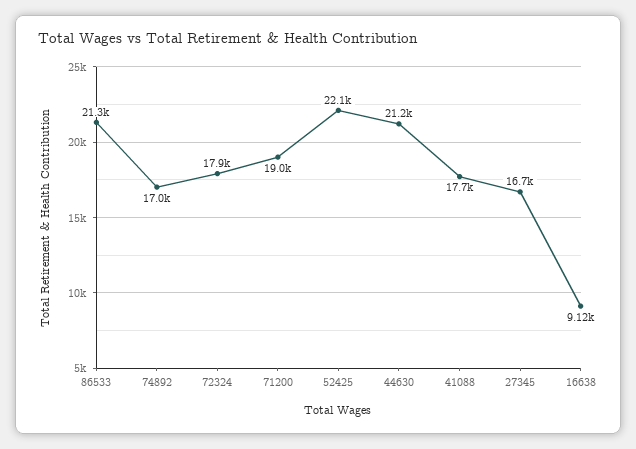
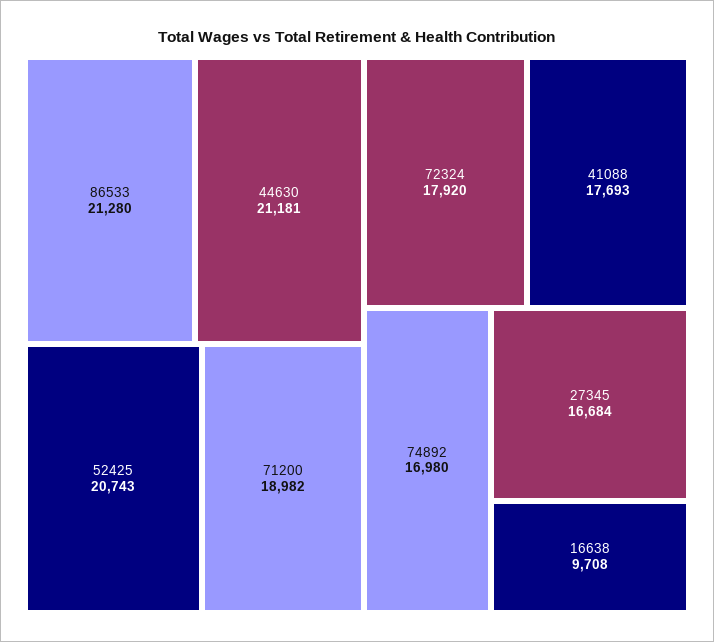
  {
    "86533": 21280,
    "74892": 16980,
    "72324": 17920,
    "71200": 18982,
-   "52425": 22100,
+   "52425": 20743,
    "44630": 21181,
    "41088": 17693,
    "27345": 16684,
-   "16638": 9120
+   "16638": 9708
  }

